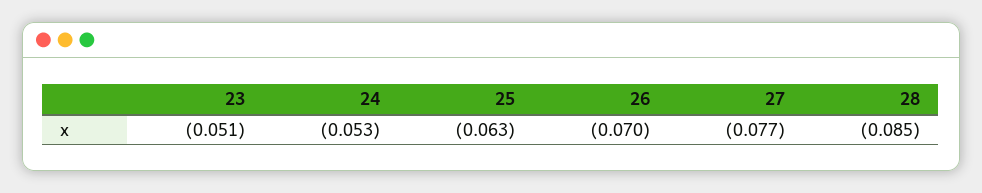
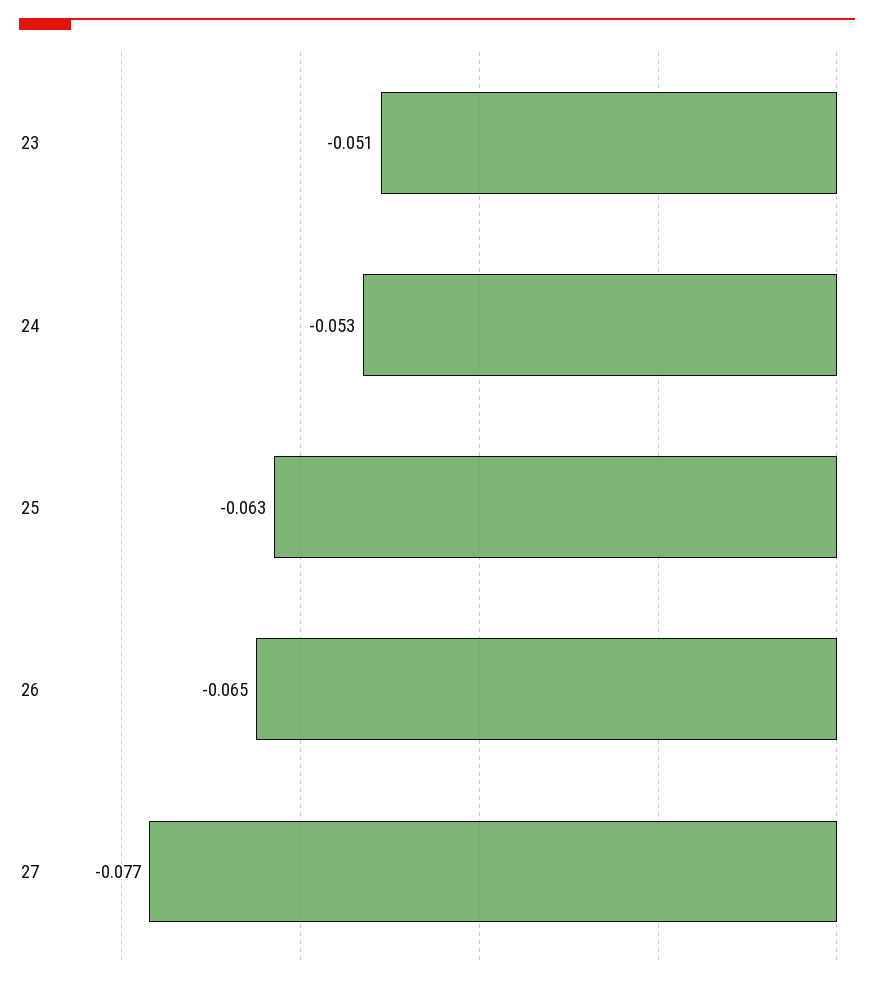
  {
    "23": -0.051,
    "24": -0.053,
    "25": -0.063,
-   "26": -0.07,
+   "26": -0.065,
-   "27": -0.077,
+   "27": -0.077
-   "28": -0.085
  }

